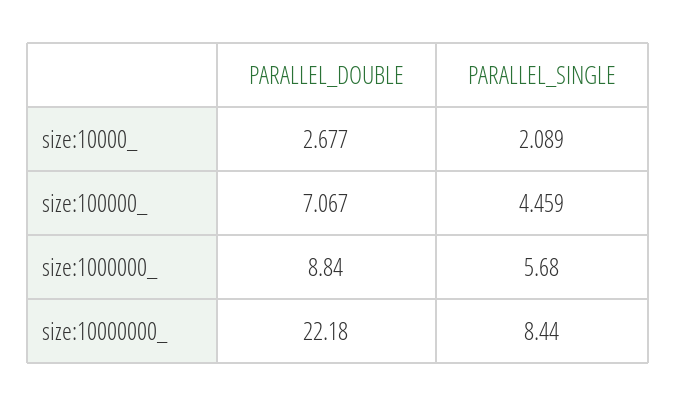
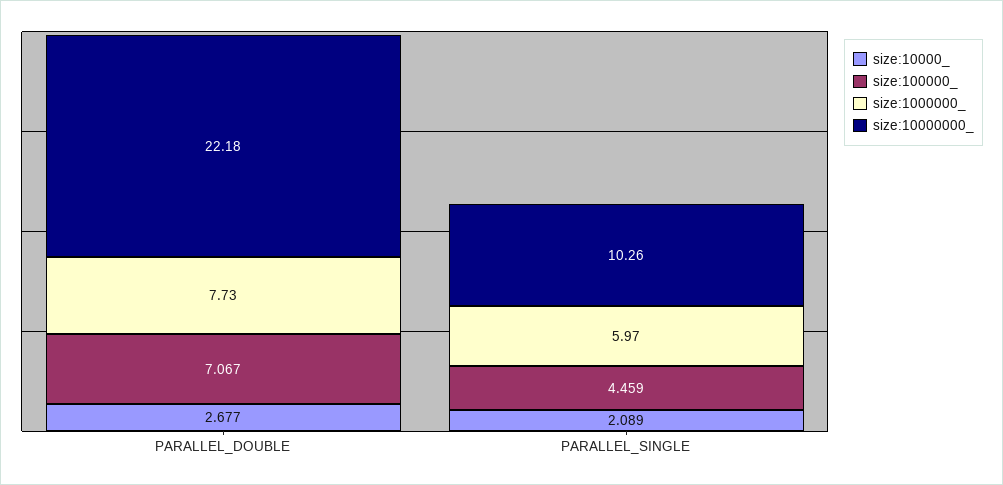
  {
    "size:10000_": {
      "PARALLEL_DOUBLE": 2.677,
      "PARALLEL_SINGLE": 2.089
    },
    "size:100000_": {
      "PARALLEL_DOUBLE": 7.067,
      "PARALLEL_SINGLE": 4.459
    },
    "size:1000000_": {
-     "PARALLEL_DOUBLE": 8.84,
+     "PARALLEL_DOUBLE": 7.73,
-     "PARALLEL_SINGLE": 5.68
+     "PARALLEL_SINGLE": 5.97
    },
    "size:10000000_": {
      "PARALLEL_DOUBLE": 22.18,
-     "PARALLEL_SINGLE": 8.44
+     "PARALLEL_SINGLE": 10.26
    }
  }

